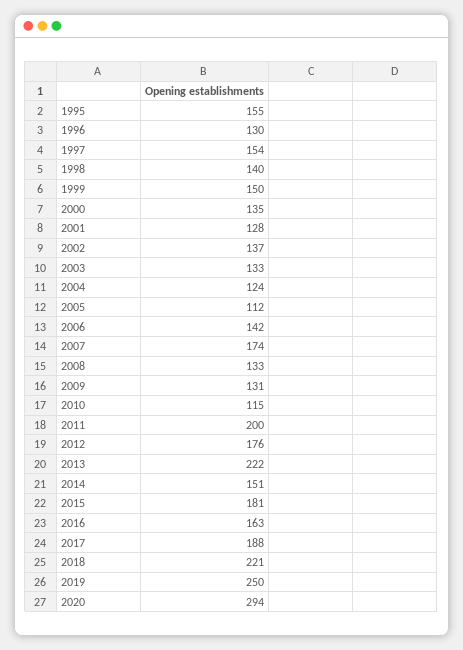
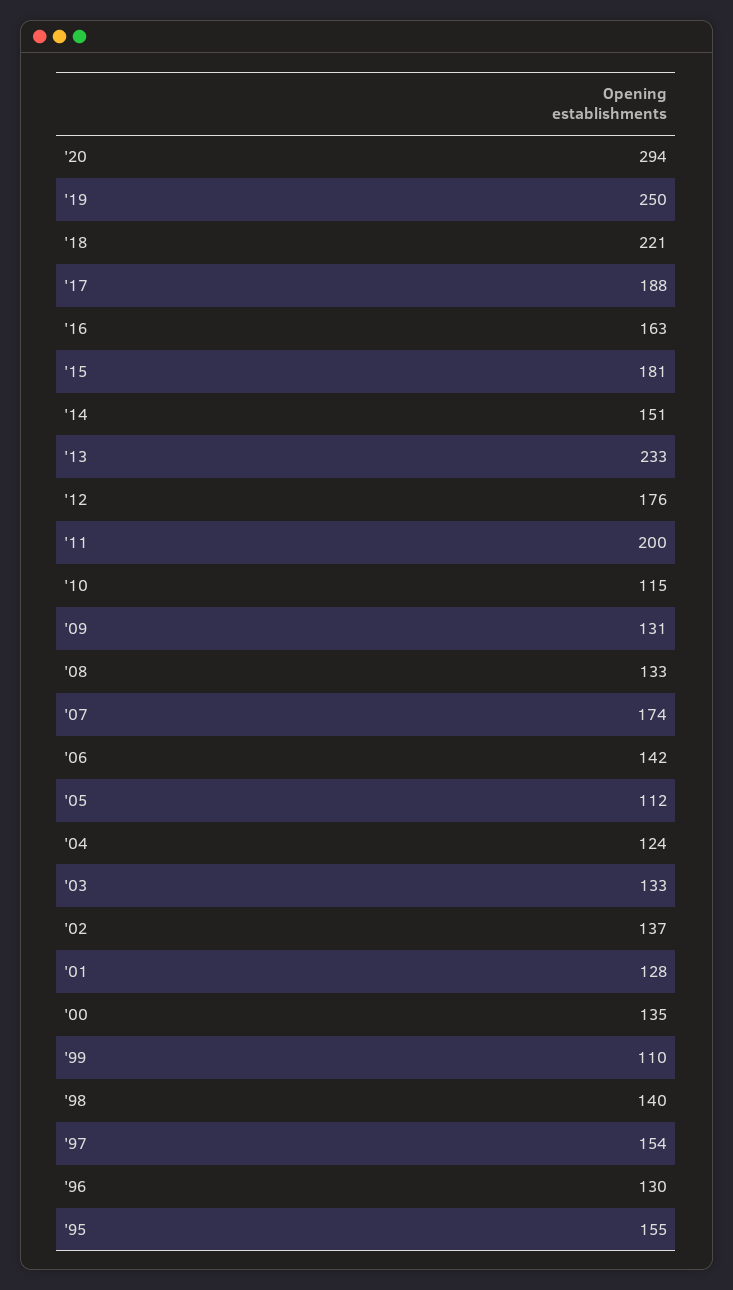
  {
    "1995": 155,
    "1996": 130,
    "1997": 154,
    "1998": 140,
-   "1999": 150,
+   "1999": 110,
    "2000": 135,
    "2001": 128,
    "2002": 137,
    "2003": 133,
    "2004": 124,
    "2005": 112,
    "2006": 142,
    "2007": 174,
    "2008": 133,
    "2009": 131,
    "2010": 115,
    "2011": 200,
    "2012": 176,
-   "2013": 222,
+   "2013": 233,
    "2014": 151,
    "2015": 181,
    "2016": 163,
    "2017": 188,
    "2018": 221,
    "2019": 250,
    "2020": 294
  }

